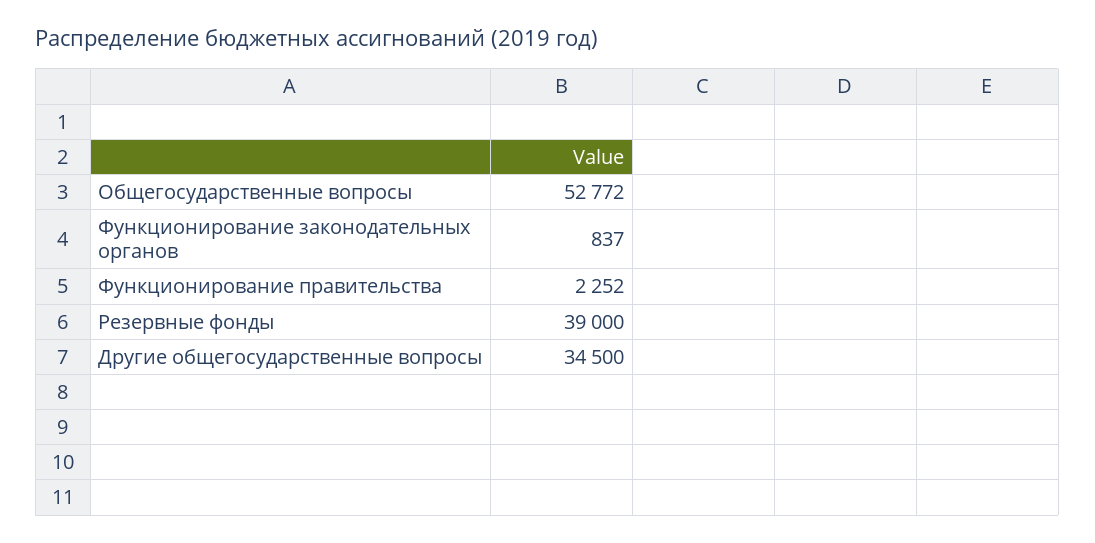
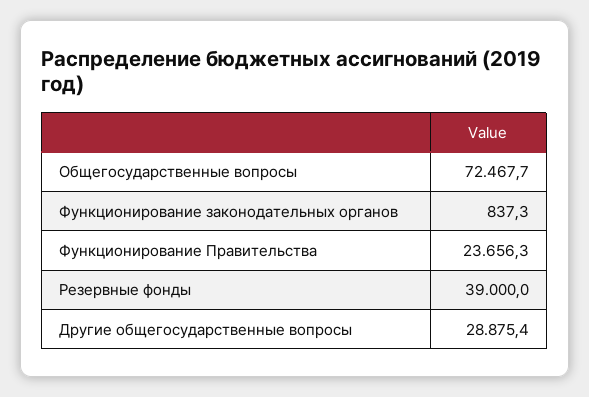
  {
-   "Общегосударственные вопросы": 52772,
+   "Общегосударственные вопросы": 72467.7,
    "Функционирование законодательных органов": 837.3,
-   "Функционирование правительства": 2252,
+   "Функционирование правительства": 23656.3,
    "Резервные фонды": 39000,
-   "Другие общегосударственные вопросы": 34500
+   "Другие общегосударственные вопросы": 28875.4
  }

